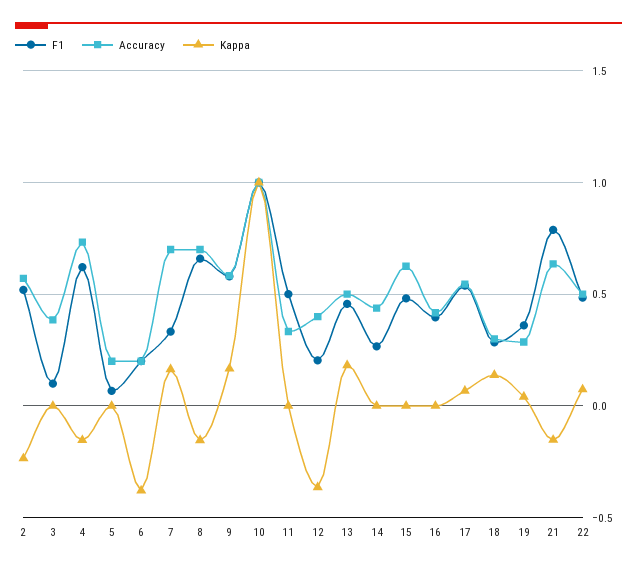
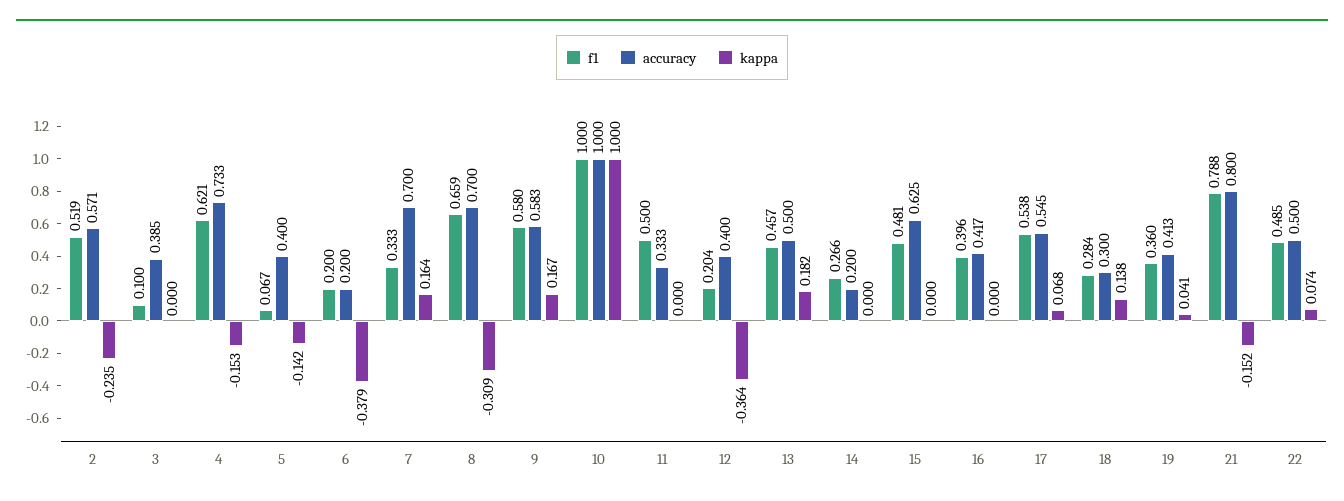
  {
    "F1": {
      "2": 0.519,
      "3": 0.1,
      "4": 0.621,
      "5": 0.067,
      "6": 0.2,
      "7": 0.333,
      "8": 0.659,
      "9": 0.58,
      "10": 1,
      "11": 0.5,
      "12": 0.204,
      "13": 0.457,
      "14": 0.266,
      "15": 0.481,
      "16": 0.396,
      "17": 0.538,
      "18": 0.284,
      "19": 0.36,
      "21": 0.788,
      "22": 0.485
    },
    "Accuracy": {
      "2": 0.571,
      "3": 0.385,
      "4": 0.733,
-     "5": 0.2,
+     "5": 0.4,
      "6": 0.2,
      "7": 0.7,
      "8": 0.7,
      "9": 0.583,
      "10": 1,
      "11": 0.333,
      "12": 0.4,
      "13": 0.5,
-     "14": 0.45,
+     "14": 0.2,
      "15": 0.625,
      "16": 0.417,
      "17": 0.545,
      "18": 0.3,
-     "19": 0.3,
+     "19": 0.413,
-     "21": 0.65,
+     "21": 0.8,
      "22": 0.5
    },
    "Kappa": {
      "2": -0.235,
      "3": 0,
      "4": -0.153,
-     "5": 0,
+     "5": -0.142,
      "6": -0.379,
      "7": 0.164,
-     "8": -0.15,
+     "8": -0.309,
      "9": 0.167,
      "10": 1,
      "11": 0,
      "12": -0.364,
      "13": 0.182,
      "14": 0,
      "15": 0,
      "16": 0,
      "17": 0.068,
      "18": 0.138,
      "19": 0.041,
      "21": -0.152,
      "22": 0.074
    }
  }

